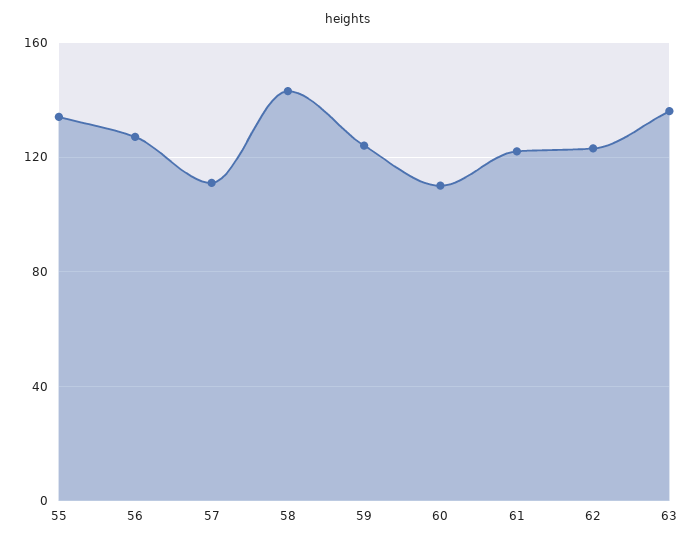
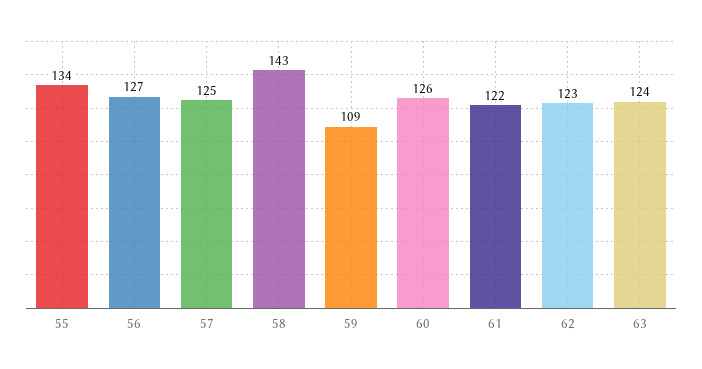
  {
    "55": 134,
    "56": 127,
-   "57": 110,
+   "57": 125,
    "58": 143,
-   "59": 125,
+   "59": 109,
-   "60": 110,
+   "60": 126,
    "61": 122,
    "62": 123,
-   "63": 135
+   "63": 124
  }

